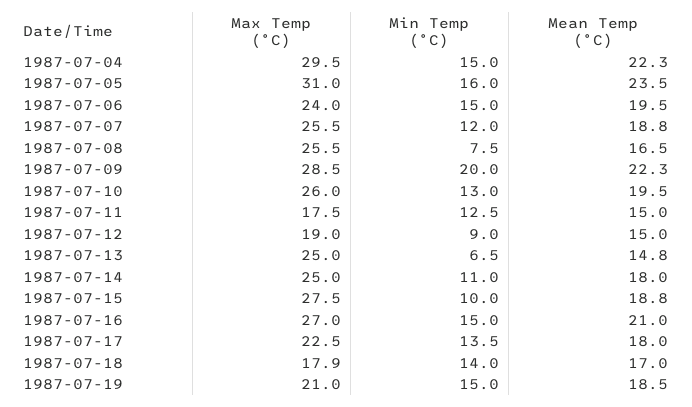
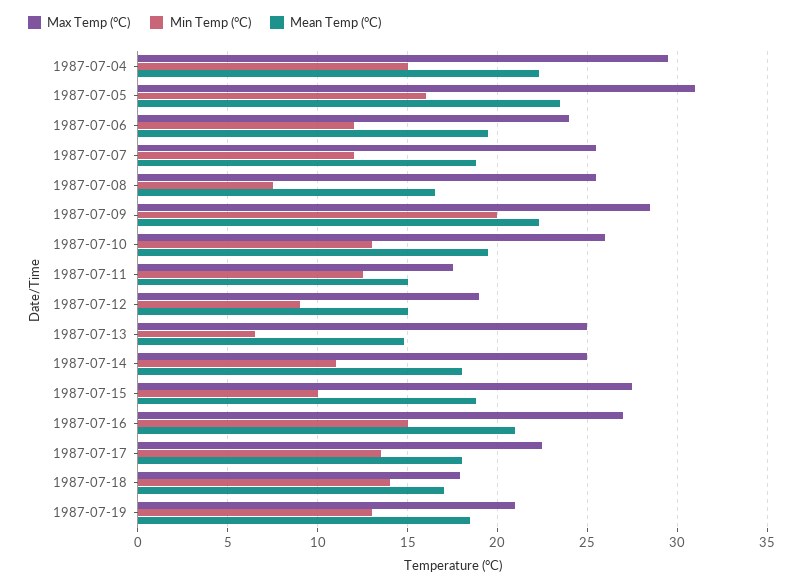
  {
    "Max Temp (°C)": {
      "1987-07-04": 29.5,
      "1987-07-05": 31,
      "1987-07-06": 24,
      "1987-07-07": 25.5,
      "1987-07-08": 25.5,
      "1987-07-09": 28.5,
      "1987-07-10": 26,
      "1987-07-11": 17.5,
      "1987-07-12": 19,
      "1987-07-13": 25,
      "1987-07-14": 25,
      "1987-07-15": 27.5,
      "1987-07-16": 27,
      "1987-07-17": 22.5,
      "1987-07-18": 17.9,
      "1987-07-19": 21
    },
    "Min Temp (°C)": {
      "1987-07-04": 15,
      "1987-07-05": 16,
-     "1987-07-06": 15,
+     "1987-07-06": 12,
      "1987-07-07": 12,
      "1987-07-08": 7.5,
      "1987-07-09": 20,
      "1987-07-10": 13,
      "1987-07-11": 12.5,
      "1987-07-12": 9,
      "1987-07-13": 6.5,
      "1987-07-14": 11,
      "1987-07-15": 10,
      "1987-07-16": 15,
      "1987-07-17": 13.5,
      "1987-07-18": 14,
-     "1987-07-19": 15
+     "1987-07-19": 13
    },
    "Mean Temp (°C)": {
      "1987-07-04": 22.3,
      "1987-07-05": 23.5,
      "1987-07-06": 19.5,
      "1987-07-07": 18.8,
      "1987-07-08": 16.5,
      "1987-07-09": 22.3,
      "1987-07-10": 19.5,
      "1987-07-11": 15,
      "1987-07-12": 15,
      "1987-07-13": 14.8,
      "1987-07-14": 18,
      "1987-07-15": 18.8,
      "1987-07-16": 21,
      "1987-07-17": 18,
      "1987-07-18": 17,
      "1987-07-19": 18.5
    }
  }

